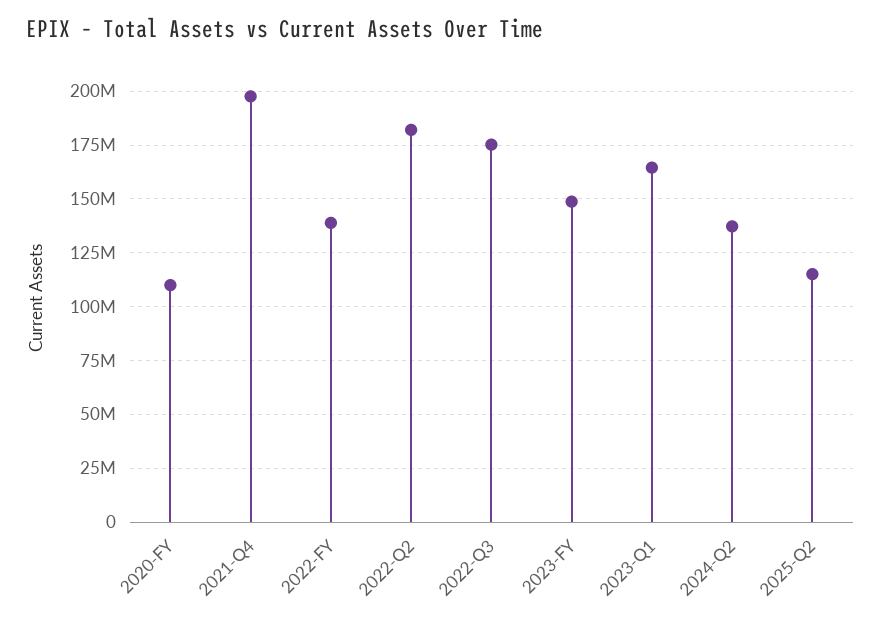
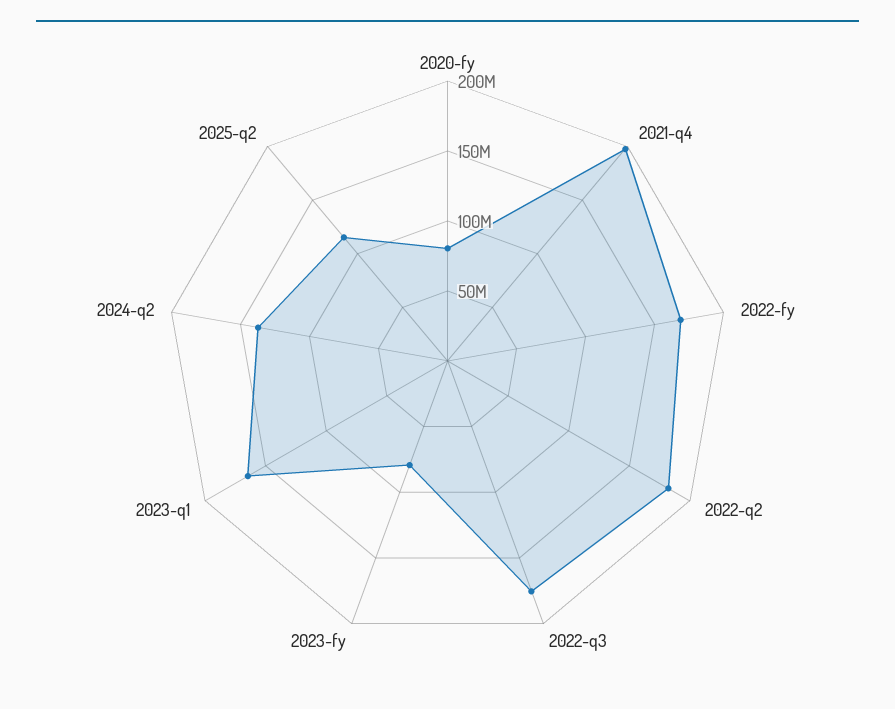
  {
-   "2020-FY": 110000000,
+   "2020-FY": 80000000,
    "2021-Q4": 200000000,
-   "2022-FY": 140000000,
+   "2022-FY": 170000000,
    "2022-Q2": 180000000,
    "2022-Q3": 175000000,
-   "2023-FY": 150000000,
+   "2023-FY": 80000000,
    "2023-Q1": 165000000,
    "2024-Q2": 135000000,
    "2025-Q2": 115000000
  }

